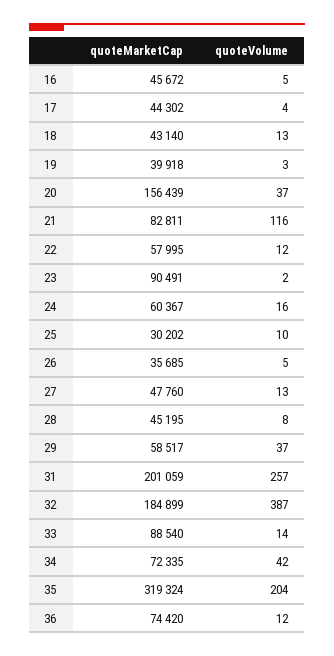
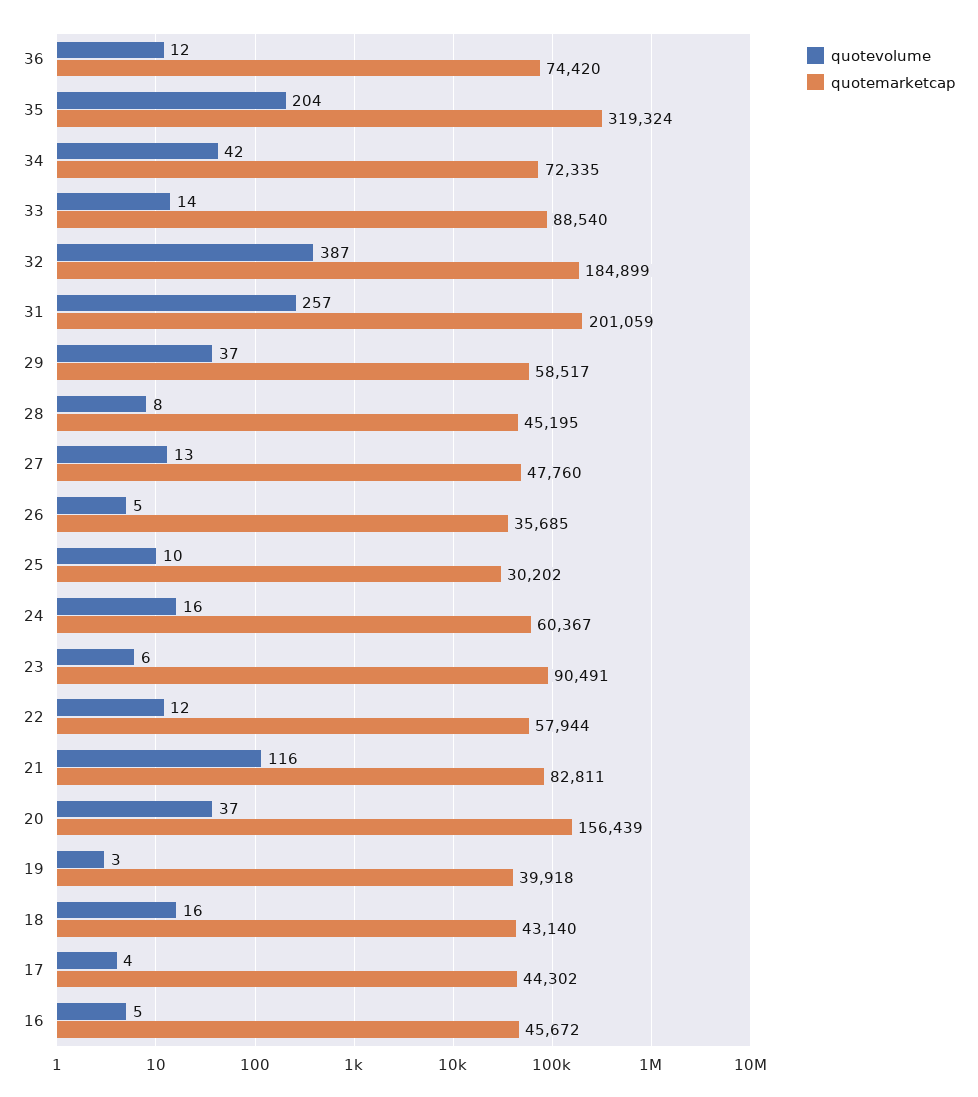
  {
    "quoteMarketCap": {
      "16": 45672,
      "17": 44302,
      "18": 43140,
      "19": 39918,
      "20": 156439,
      "21": 82811,
-     "22": 57995,
+     "22": 57944,
      "23": 90491,
      "24": 60367,
      "25": 30202,
      "26": 35685,
      "27": 47760,
      "28": 45195,
      "29": 58517,
      "31": 201059,
      "32": 184899,
      "33": 88540,
      "34": 72335,
      "35": 319324,
      "36": 74420
    },
    "quoteVolume": {
      "16": 5,
      "17": 4,
-     "18": 13,
+     "18": 16,
      "19": 3,
      "20": 37,
      "21": 116,
      "22": 12,
-     "23": 2,
+     "23": 6,
      "24": 16,
      "25": 10,
      "26": 5,
      "27": 13,
      "28": 8,
      "29": 37,
      "31": 257,
      "32": 387,
      "33": 14,
      "34": 42,
      "35": 204,
      "36": 12
    }
  }

